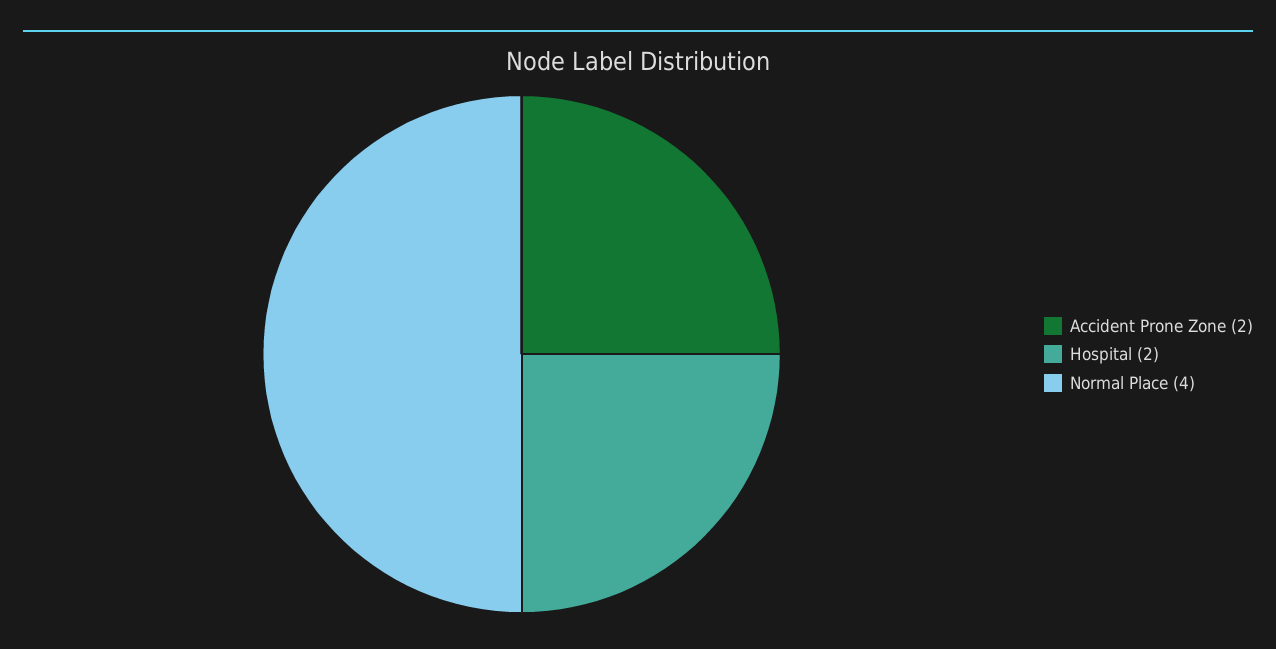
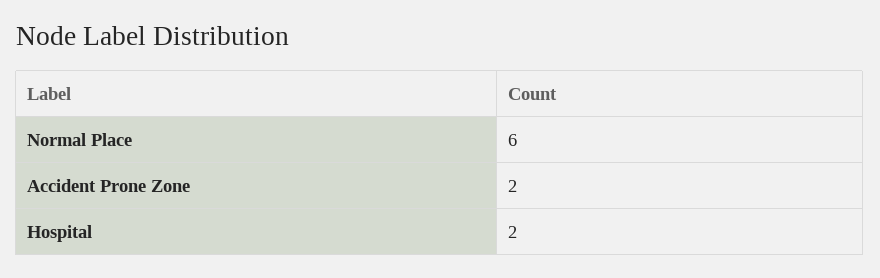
  {
    "Accident Prone Zone": 2,
    "Hospital": 2,
-   "Normal Place": 4
+   "Normal Place": 6
  }

